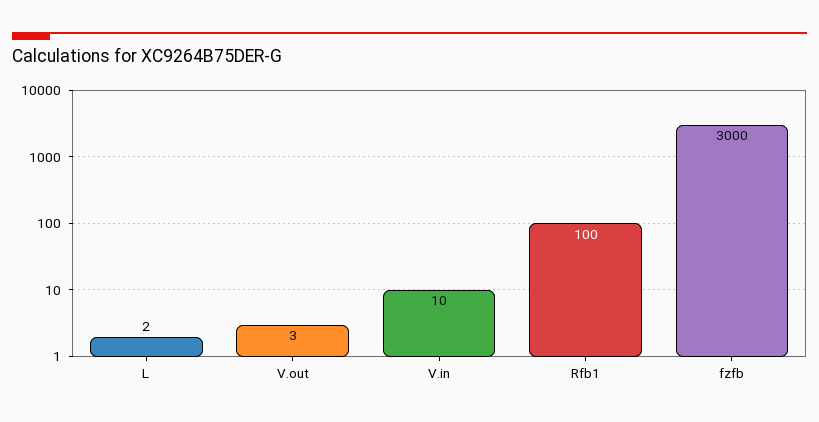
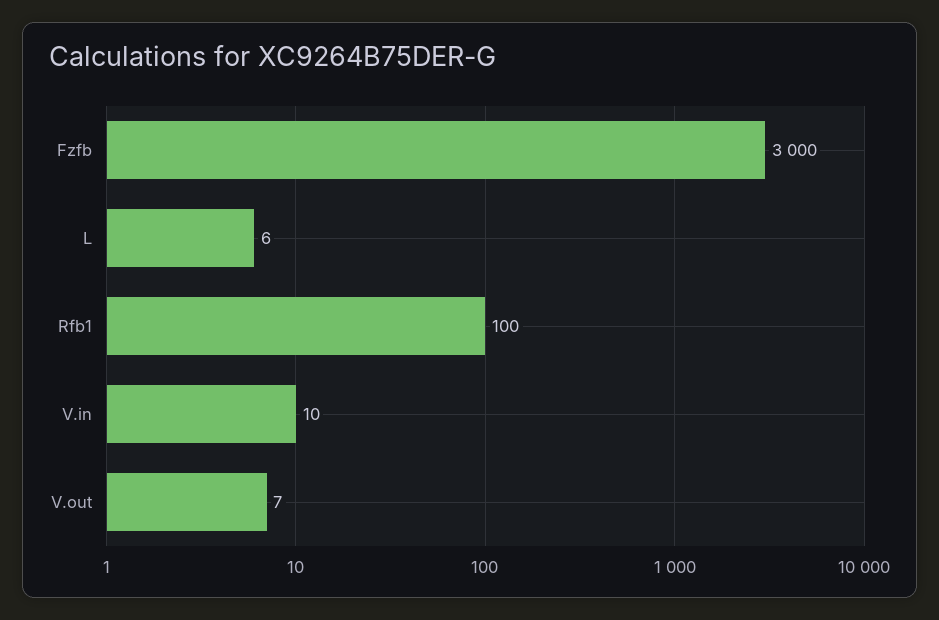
  {
-   "L": 2,
+   "L": 6,
-   "V.out": 3,
+   "V.out": 7,
    "V.in": 10,
    "Rfb1": 100,
    "fzfb": 3000
  }

